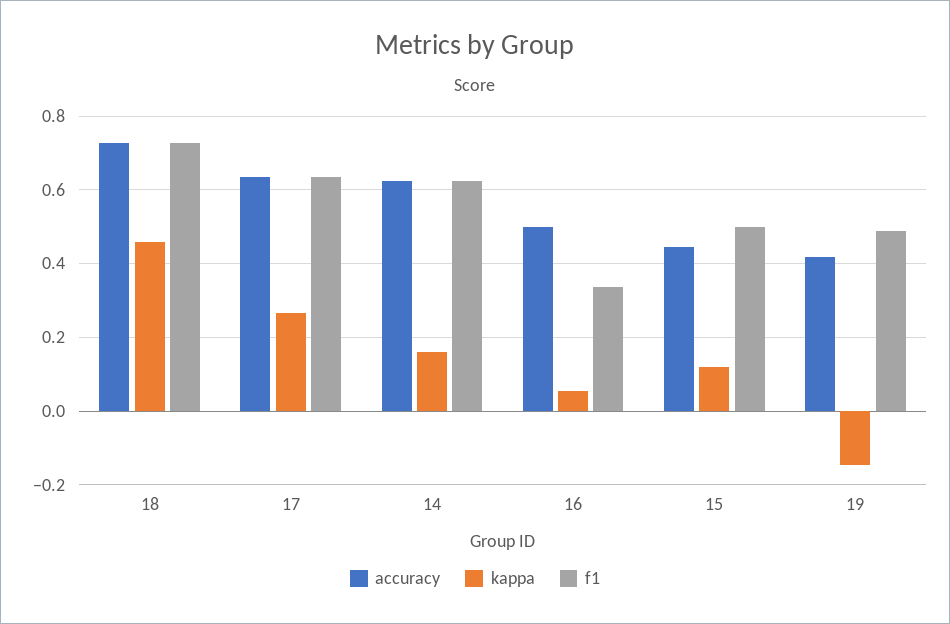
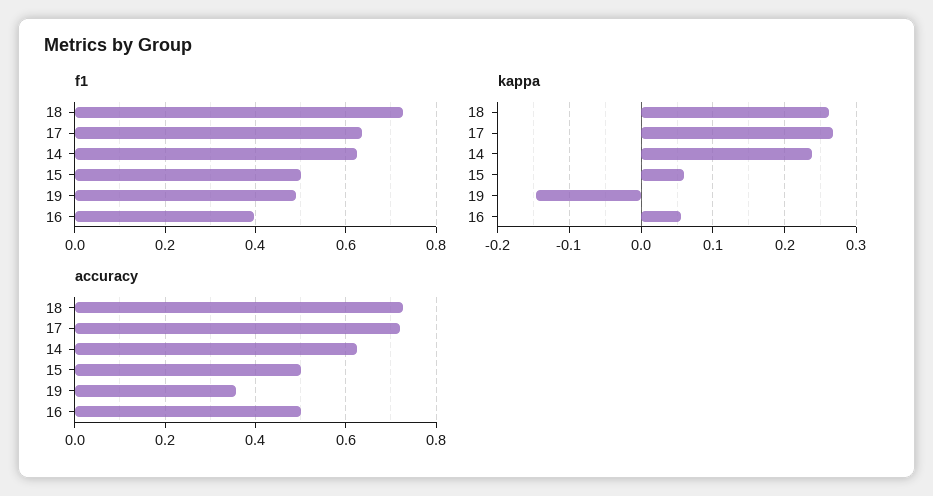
  {
    "accuracy": {
      "18": 0.72,
-     "17": 0.64,
+     "17": 0.72,
      "14": 0.62,
      "16": 0.5,
-     "15": 0.44,
+     "15": 0.5,
-     "19": 0.42
+     "19": 0.36
    },
    "kappa": {
-     "18": 0.46,
+     "18": 0.26,
      "17": 0.27,
-     "14": 0.16,
+     "14": 0.24,
      "16": 0.06,
-     "15": 0.12,
+     "15": 0.06,
      "19": -0.15
    },
    "f1": {
      "18": 0.72,
      "17": 0.64,
      "14": 0.62,
-     "16": 0.34,
+     "16": 0.4,
      "15": 0.5,
      "19": 0.48
    }
  }

